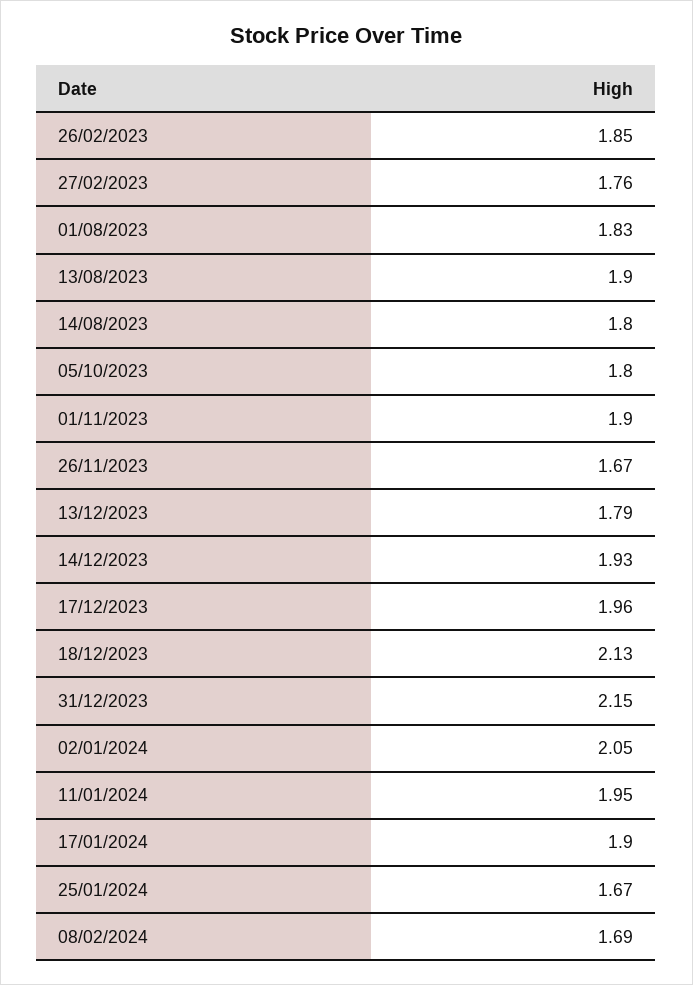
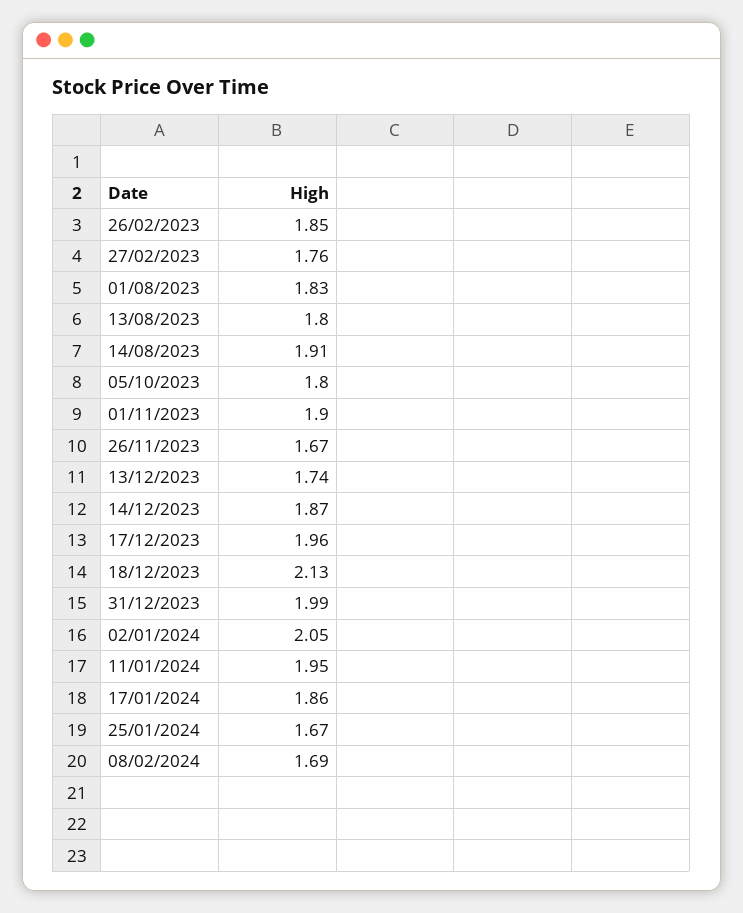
  {
    "26/02/2023": 1.85,
    "27/02/2023": 1.76,
    "01/08/2023": 1.83,
-   "13/08/2023": 1.9,
+   "13/08/2023": 1.8,
-   "14/08/2023": 1.8,
+   "14/08/2023": 1.91,
    "05/10/2023": 1.8,
    "01/11/2023": 1.9,
    "26/11/2023": 1.67,
-   "13/12/2023": 1.79,
+   "13/12/2023": 1.74,
-   "14/12/2023": 1.93,
+   "14/12/2023": 1.87,
    "17/12/2023": 1.96,
    "18/12/2023": 2.13,
-   "31/12/2023": 2.15,
+   "31/12/2023": 1.99,
    "02/01/2024": 2.05,
    "11/01/2024": 1.95,
-   "17/01/2024": 1.9,
+   "17/01/2024": 1.86,
    "25/01/2024": 1.67,
    "08/02/2024": 1.69
  }

